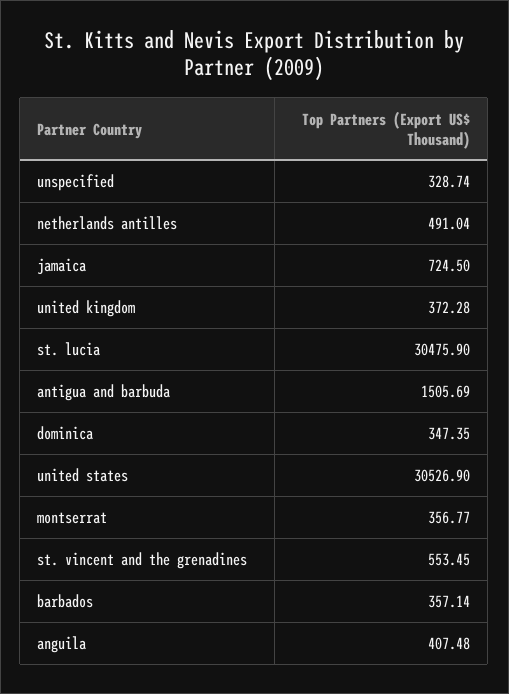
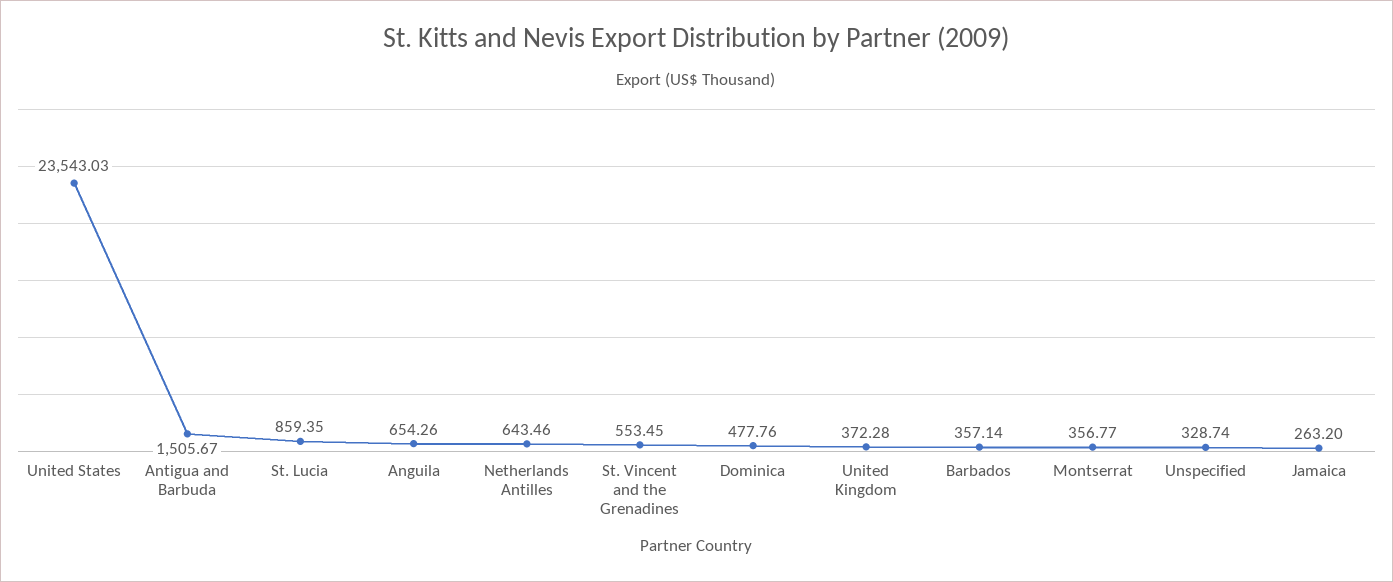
  {
    "unspecified": 328.74,
-   "netherlands antilles": 491.04,
+   "netherlands antilles": 643.46,
-   "jamaica": 724.5,
+   "jamaica": 263.2,
    "united kingdom": 372.28,
-   "st. lucia": 30475.9,
+   "st. lucia": 859.35,
-   "antigua and barbuda": 1505.69,
+   "antigua and barbuda": 1505.67,
-   "dominica": 347.35,
+   "dominica": 477.76,
-   "united states": 30526.9,
+   "united states": 23543.03,
    "montserrat": 356.77,
    "st. vincent and the grenadines": 553.45,
    "barbados": 357.14,
-   "anguila": 407.48
+   "anguila": 654.26
  }

